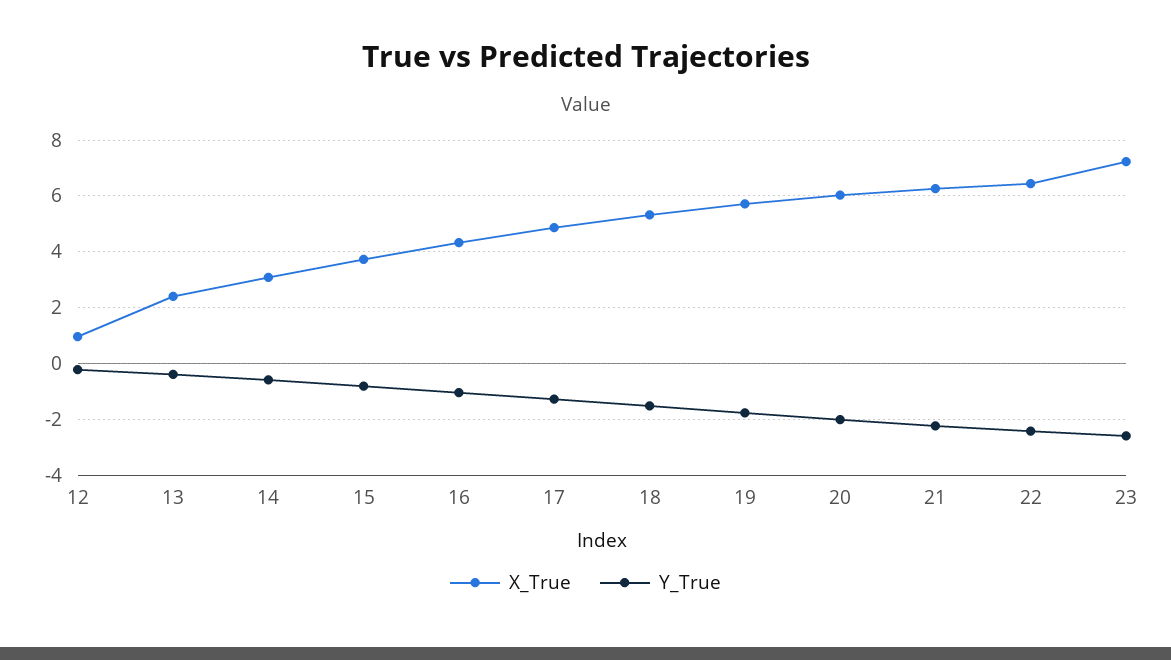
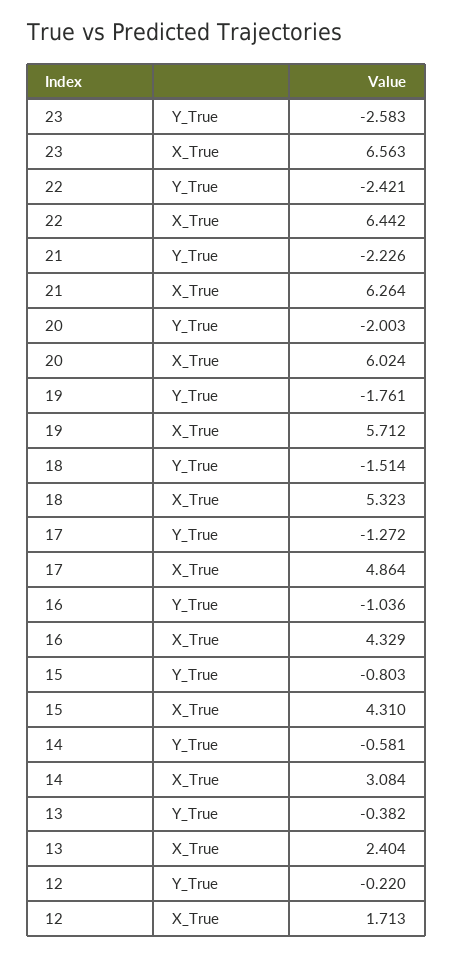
  {
    "X_True": {
-     "12": 1,
+     "12": 1.713,
      "13": 2.404,
      "14": 3.084,
-     "15": 3.75,
+     "15": 4.31,
      "16": 4.329,
      "17": 4.864,
      "18": 5.323,
      "19": 5.712,
      "20": 6.024,
      "21": 6.264,
      "22": 6.442,
-     "23": 7.25
+     "23": 6.563
    },
    "Y_True": {
      "12": -0.22,
      "13": -0.382,
      "14": -0.581,
      "15": -0.803,
      "16": -1.036,
      "17": -1.272,
      "18": -1.514,
      "19": -1.761,
      "20": -2.003,
      "21": -2.226,
      "22": -2.421,
      "23": -2.583
    }
  }

